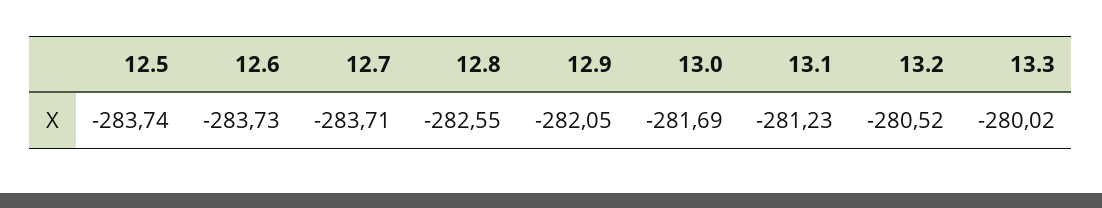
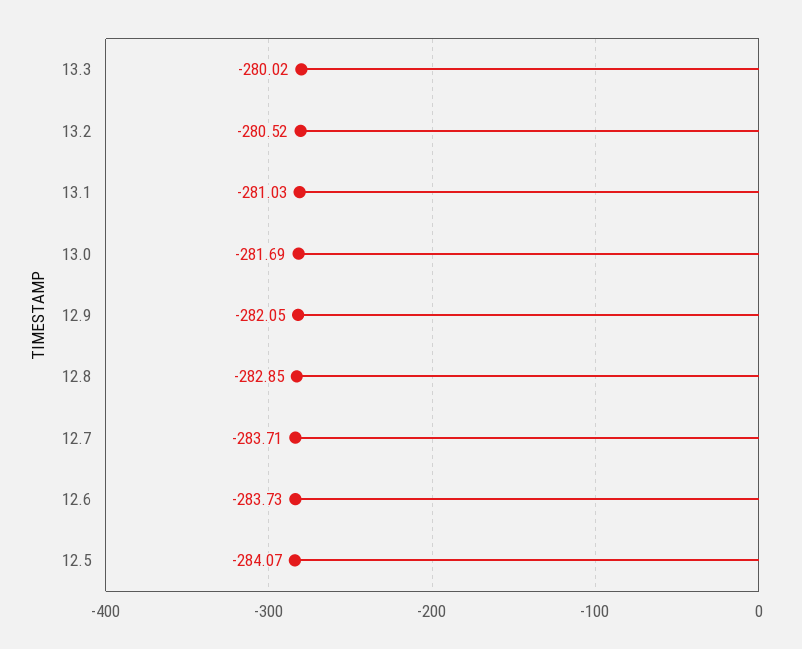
  {
-   "12.5": -283.74,
+   "12.5": -284.07,
    "12.6": -283.73,
    "12.7": -283.71,
-   "12.8": -282.55,
+   "12.8": -282.85,
    "12.9": -282.05,
    "13.0": -281.69,
-   "13.1": -281.23,
+   "13.1": -281.03,
    "13.2": -280.52,
    "13.3": -280.02
  }

